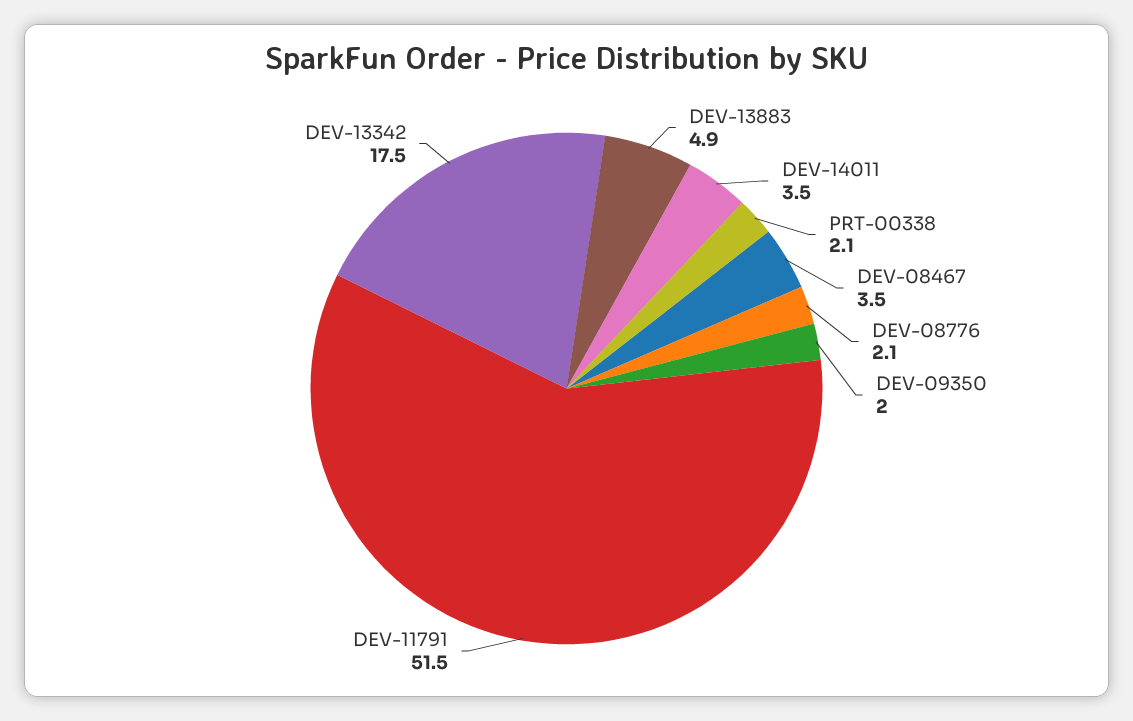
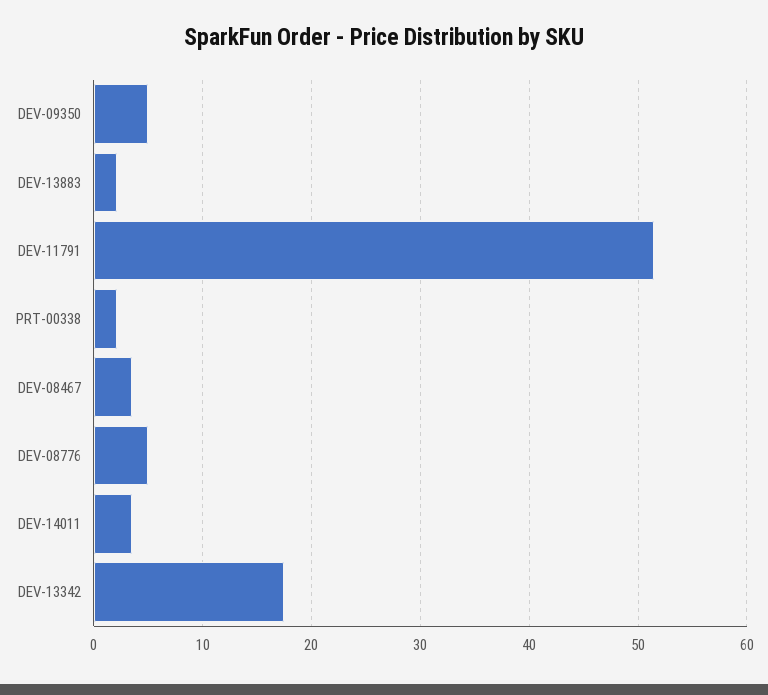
  {
-   "DEV-13883": 4.9,
+   "DEV-13883": 2,
    "DEV-14011": 3.5,
    "PRT-00338": 2.1,
    "DEV-08467": 3.5,
-   "DEV-08776": 2.1,
+   "DEV-08776": 5,
-   "DEV-09350": 2,
+   "DEV-09350": 5,
    "DEV-11791": 51.5,
    "DEV-13342": 17.5
  }

